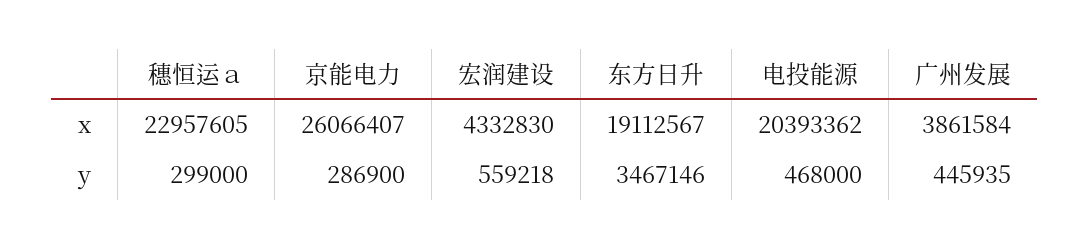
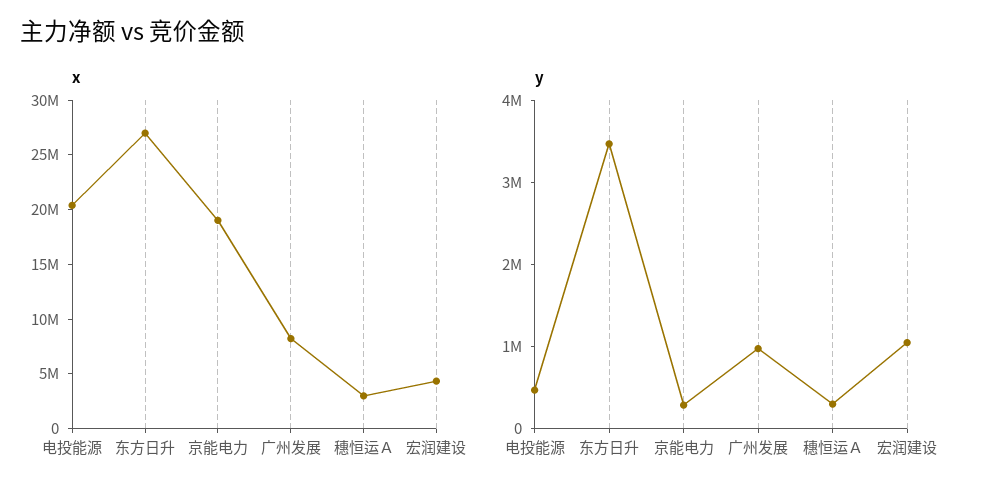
  {
    "x": {
-     "穗恒运ａ": 22957605,
+     "穗恒运ａ": 3000000,
-     "京能电力": 26066407,
+     "京能电力": 19000000,
      "宏润建设": 4332830,
-     "东方日升": 19112567,
+     "东方日升": 27000000,
      "电投能源": 20393362,
-     "广州发展": 3861584
+     "广州发展": 8000000
    },
    "y": {
      "穗恒运ａ": 299000,
      "京能电力": 286900,
-     "宏润建设": 559218,
+     "宏润建设": 1000000,
      "东方日升": 3467146,
      "电投能源": 468000,
-     "广州发展": 445935
+     "广州发展": 1000000
    }
  }

